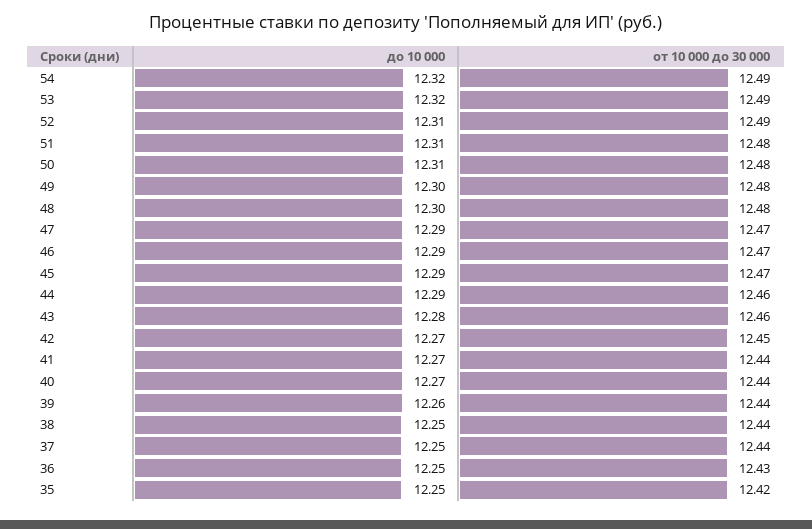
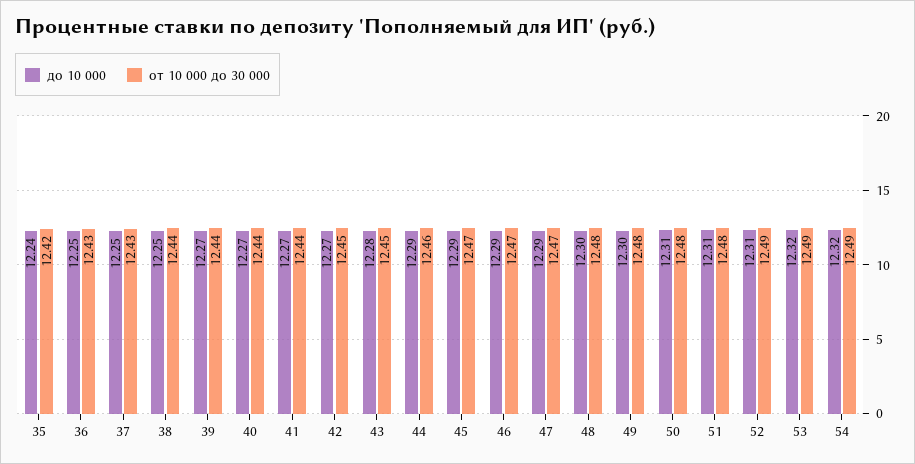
  {
    "до 10 000": {
      "54": 12.32,
      "53": 12.32,
      "52": 12.31,
      "51": 12.31,
      "50": 12.31,
      "49": 12.3,
      "48": 12.3,
      "47": 12.29,
      "46": 12.29,
      "45": 12.29,
      "44": 12.29,
      "43": 12.28,
      "42": 12.27,
      "41": 12.27,
      "40": 12.27,
-     "39": 12.26,
+     "39": 12.27,
      "38": 12.25,
      "37": 12.25,
      "36": 12.25,
-     "35": 12.25
+     "35": 12.24
    },
    "от 10 000 до 30 000": {
      "54": 12.49,
      "53": 12.49,
      "52": 12.49,
      "51": 12.48,
      "50": 12.48,
      "49": 12.48,
      "48": 12.48,
      "47": 12.47,
      "46": 12.47,
      "45": 12.47,
      "44": 12.46,
-     "43": 12.46,
+     "43": 12.45,
      "42": 12.45,
      "41": 12.44,
      "40": 12.44,
      "39": 12.44,
      "38": 12.44,
-     "37": 12.44,
+     "37": 12.43,
      "36": 12.43,
      "35": 12.42
    }
  }

